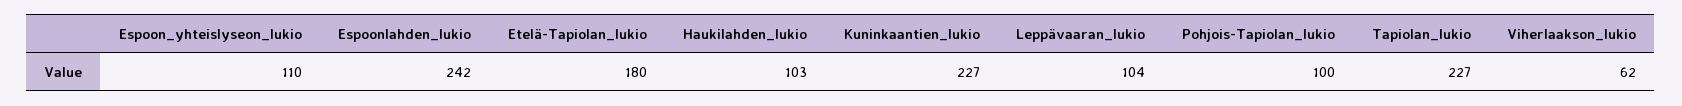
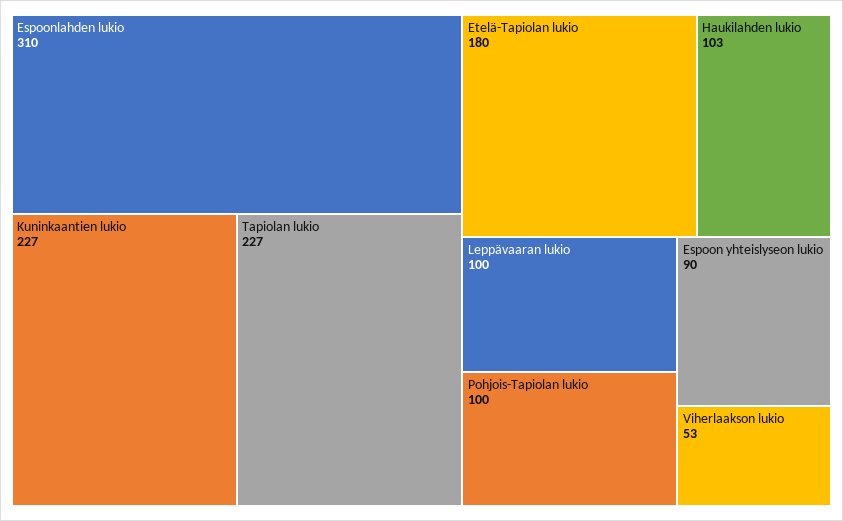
  {
-   "Espoon_yhteislyseon_lukio": 110,
+   "Espoon_yhteislyseon_lukio": 90,
-   "Espoonlahden_lukio": 242,
+   "Espoonlahden_lukio": 310,
    "Etelä-Tapiolan_lukio": 180,
    "Haukilahden_lukio": 103,
    "Kuninkaantien_lukio": 227,
-   "Leppävaaran_lukio": 104,
+   "Leppävaaran_lukio": 100,
    "Pohjois-Tapiolan_lukio": 100,
    "Tapiolan_lukio": 227,
-   "Viherlaakson_lukio": 62
+   "Viherlaakson_lukio": 53
  }

